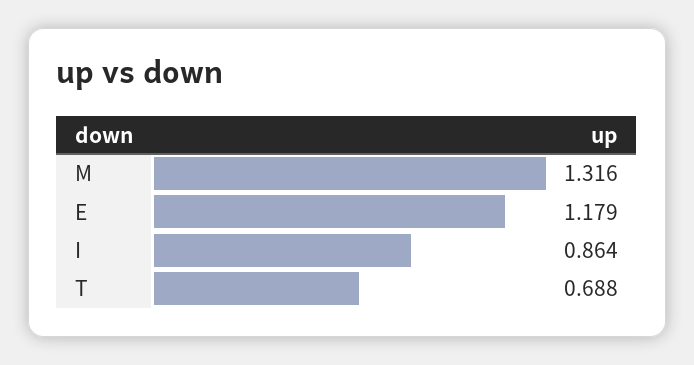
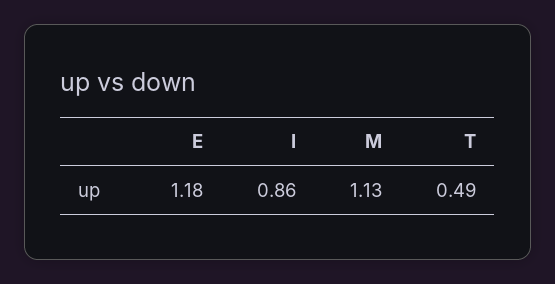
  {
-   "M": 1.316,
+   "M": 1.13,
    "E": 1.179,
    "I": 0.864,
-   "T": 0.688
+   "T": 0.49
  }

